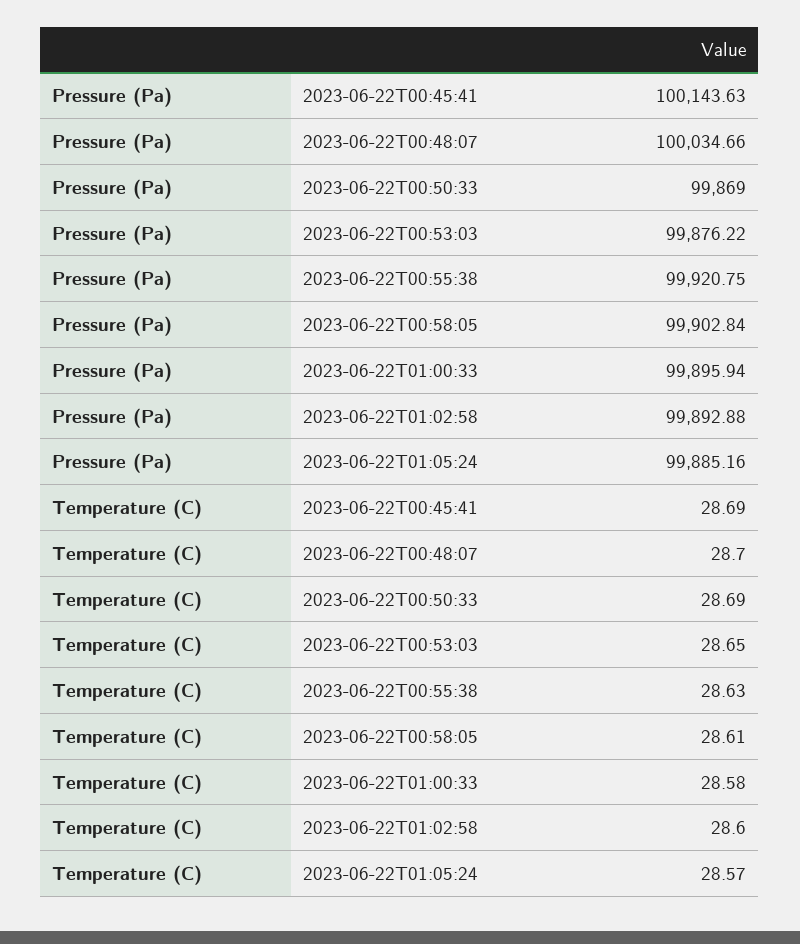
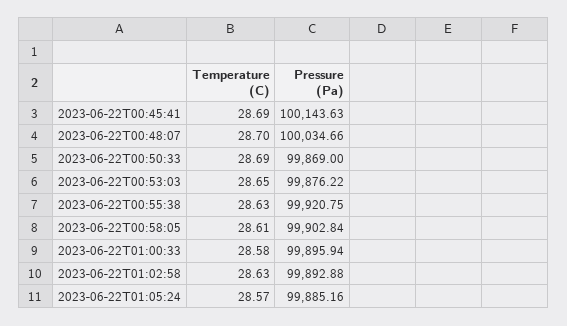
  {
    "Pressure (Pa)": {
      "2023-06-22T00:45:41": 100143.63,
      "2023-06-22T00:48:07": 100034.66,
      "2023-06-22T00:50:33": 99869,
      "2023-06-22T00:53:03": 99876.22,
      "2023-06-22T00:55:38": 99920.75,
      "2023-06-22T00:58:05": 99902.84,
      "2023-06-22T01:00:33": 99895.94,
      "2023-06-22T01:02:58": 99892.88,
      "2023-06-22T01:05:24": 99885.16
    },
    "Temperature (C)": {
      "2023-06-22T00:45:41": 28.69,
      "2023-06-22T00:48:07": 28.7,
      "2023-06-22T00:50:33": 28.69,
      "2023-06-22T00:53:03": 28.65,
      "2023-06-22T00:55:38": 28.63,
      "2023-06-22T00:58:05": 28.61,
      "2023-06-22T01:00:33": 28.58,
-     "2023-06-22T01:02:58": 28.6,
+     "2023-06-22T01:02:58": 28.63,
      "2023-06-22T01:05:24": 28.57
    }
  }

